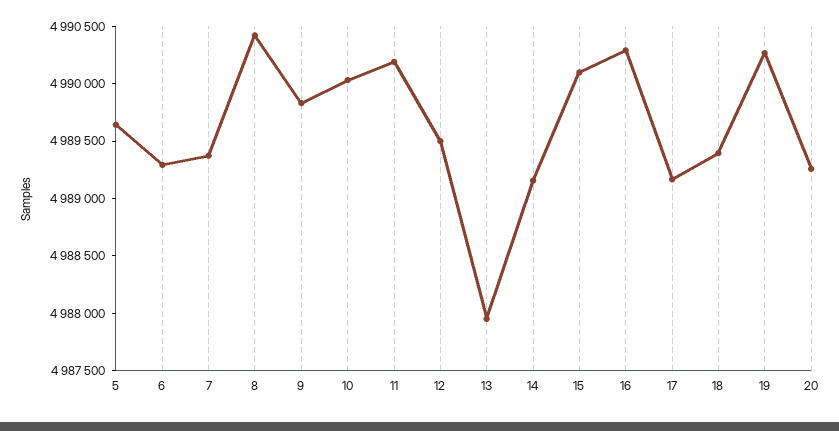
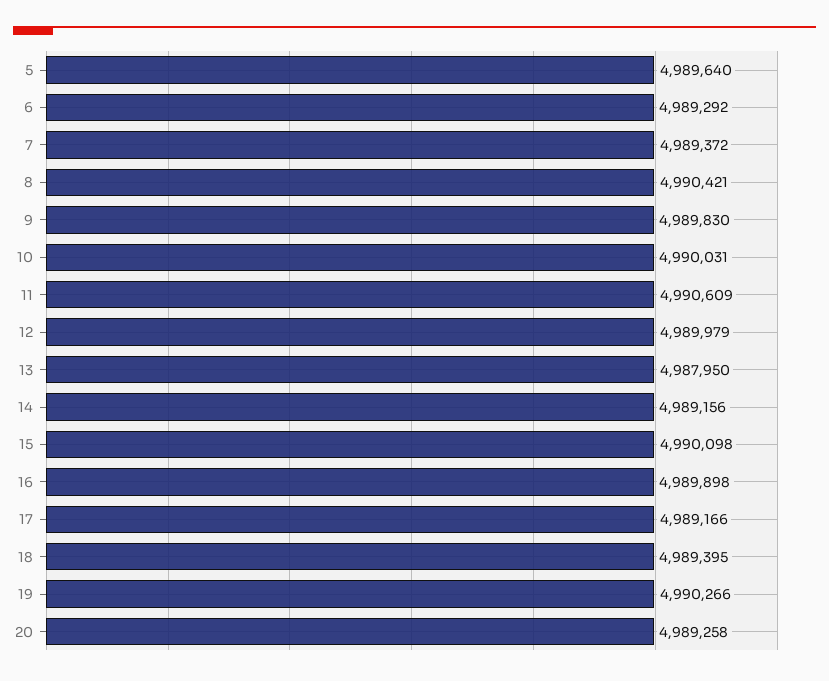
  {
    "5": 4989640,
    "6": 4989292,
    "7": 4989372,
    "8": 4990421,
    "9": 4989830,
    "10": 4990031,
-   "11": 4990200,
+   "11": 4990609,
-   "12": 4989500,
+   "12": 4989979,
    "13": 4987950,
    "14": 4989156,
    "15": 4990098,
-   "16": 4990300,
+   "16": 4989898,
    "17": 4989166,
    "18": 4989395,
    "19": 4990266,
    "20": 4989258
  }

